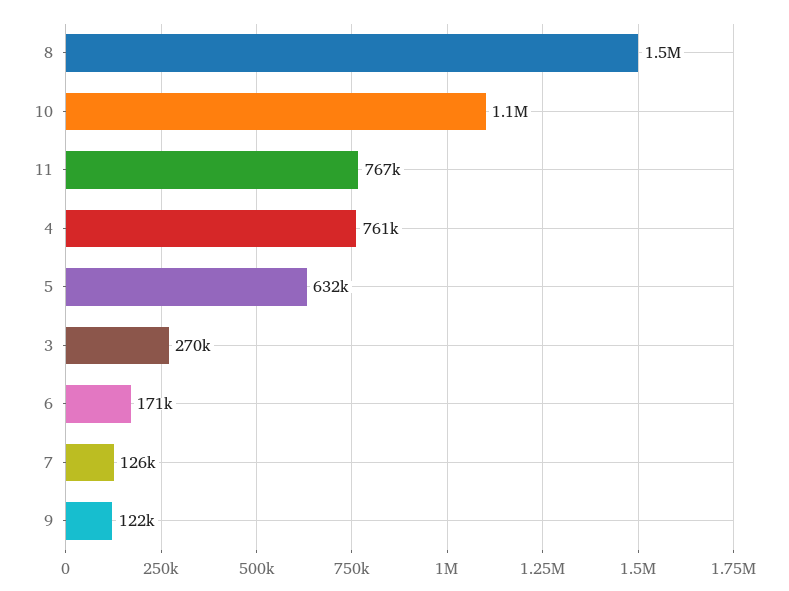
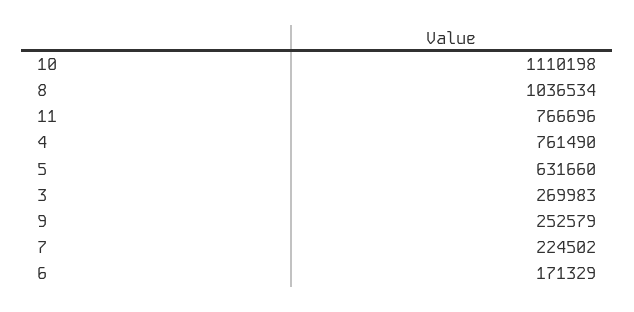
  {
-   "8": 1500000,
+   "8": 1036534,
    "10": 1110198,
    "11": 766696,
    "4": 761490,
    "5": 631660,
    "3": 269983,
    "6": 171329,
-   "7": 126000,
+   "7": 224502,
-   "9": 122000
+   "9": 252579
  }

